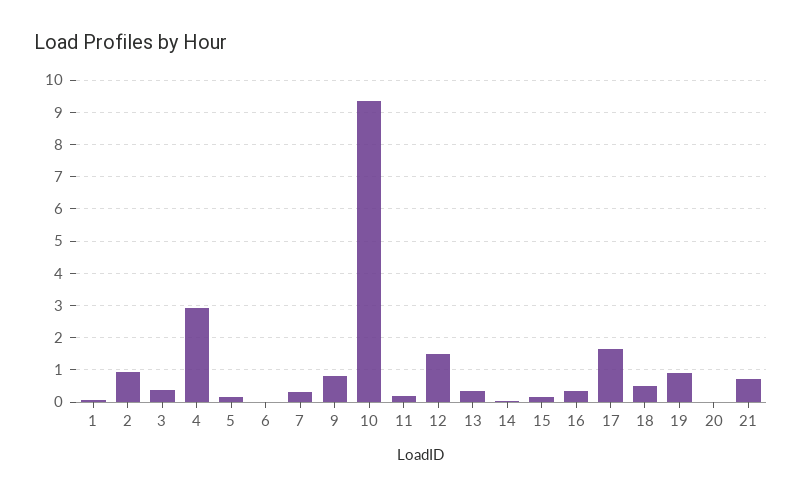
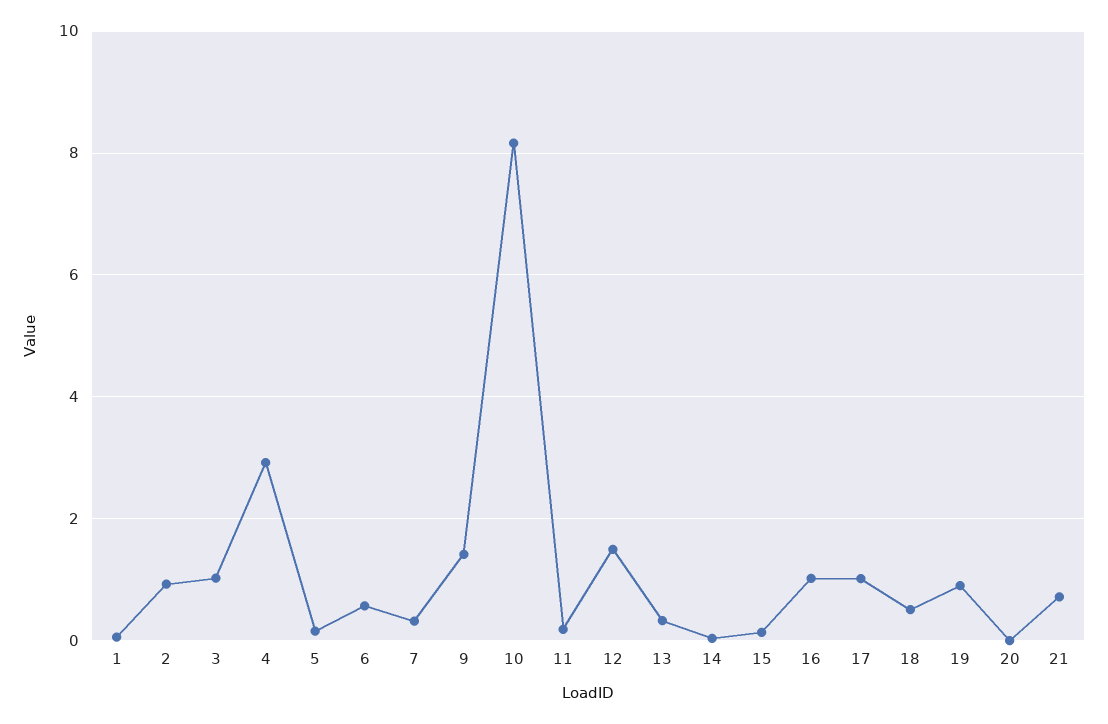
  {
    "1": 0,
    "2": 1,
-   "3": 0.4,
+   "3": 1,
    "4": 3,
    "5": 0.2,
-   "6": 0,
+   "6": 0.6,
    "7": 0.4,
-   "9": 0.8,
+   "9": 1.4,
-   "10": 9.4,
+   "10": 8.2,
    "11": 0.2,
    "12": 1.4,
    "13": 0.4,
    "14": 0,
    "15": 0.2,
-   "16": 0.4,
+   "16": 1,
-   "17": 1.6,
+   "17": 1,
    "18": 0.6,
    "19": 1,
    "20": 0,
    "21": 0.8
  }

